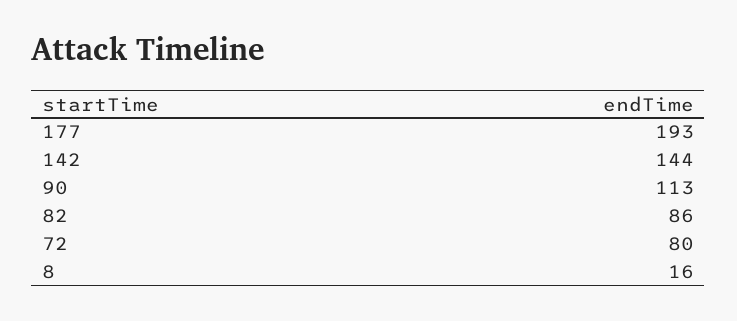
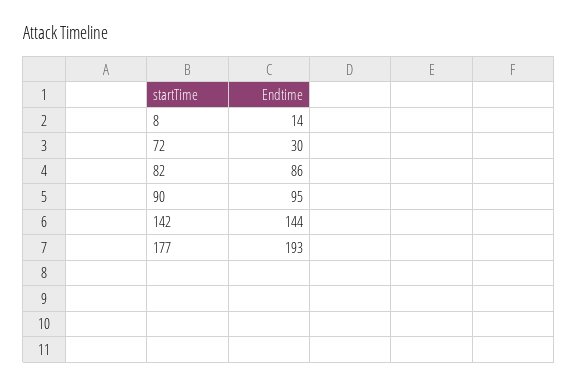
  {
    "177": 193,
    "142": 144,
-   "90": 113,
+   "90": 95,
    "82": 86,
-   "72": 80,
+   "72": 30,
-   "8": 16
+   "8": 14
  }

